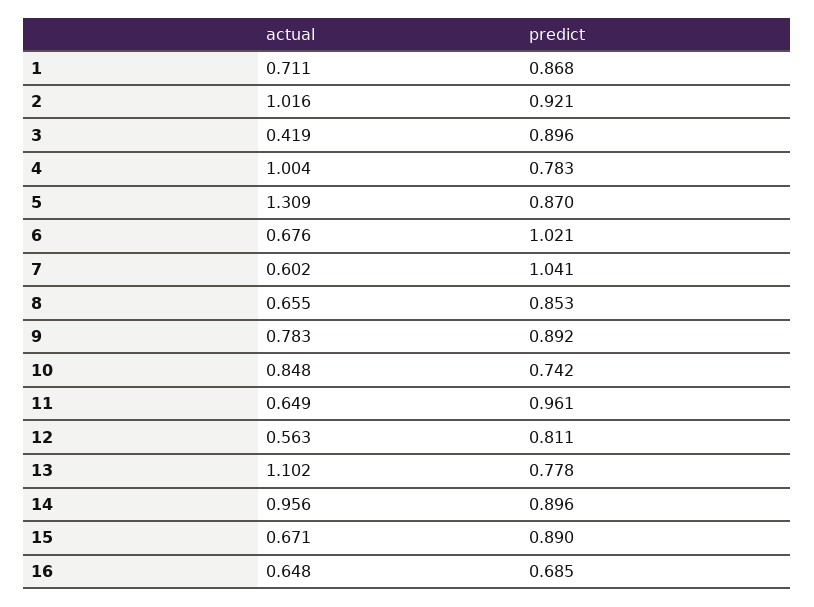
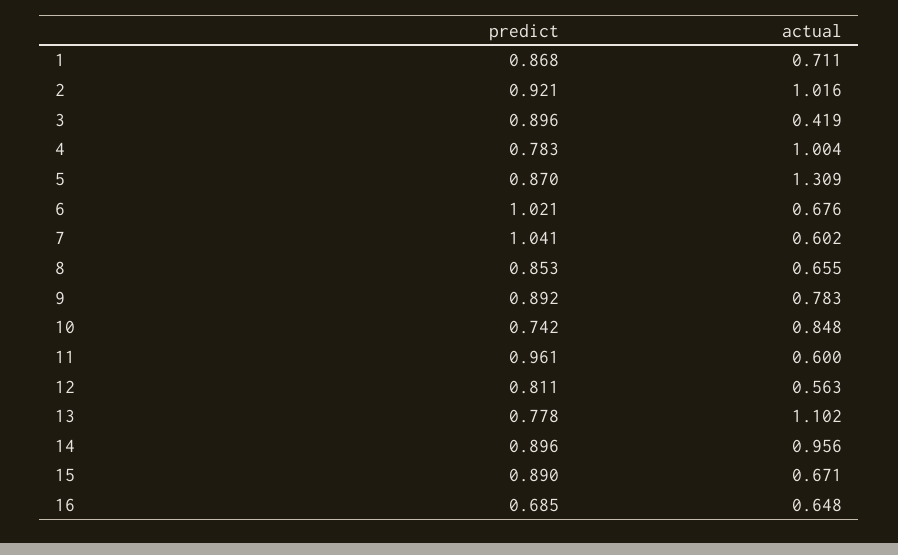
  {
    "actual": {
      "1": 0.711,
      "2": 1.016,
      "3": 0.419,
      "4": 1.004,
      "5": 1.309,
      "6": 0.676,
      "7": 0.602,
      "8": 0.655,
      "9": 0.783,
      "10": 0.848,
-     "11": 0.649,
+     "11": 0.6,
      "12": 0.563,
      "13": 1.102,
      "14": 0.956,
      "15": 0.671,
      "16": 0.648
    },
    "predict": {
      "1": 0.868,
      "2": 0.921,
      "3": 0.896,
      "4": 0.783,
      "5": 0.87,
      "6": 1.021,
      "7": 1.041,
      "8": 0.853,
      "9": 0.892,
      "10": 0.742,
      "11": 0.961,
      "12": 0.811,
      "13": 0.778,
      "14": 0.896,
      "15": 0.89,
      "16": 0.685
    }
  }

